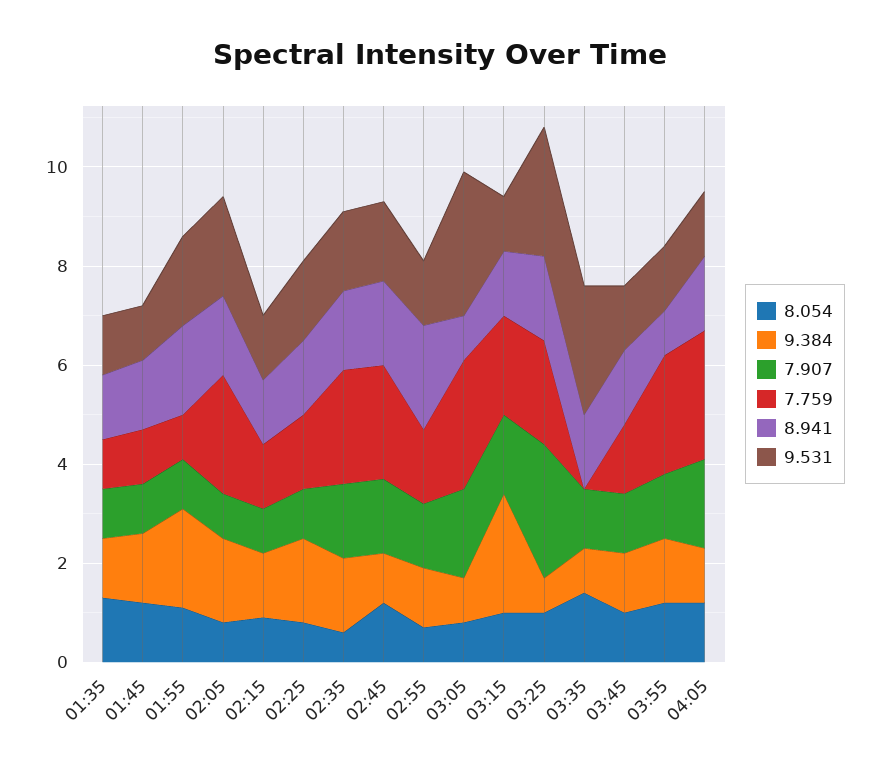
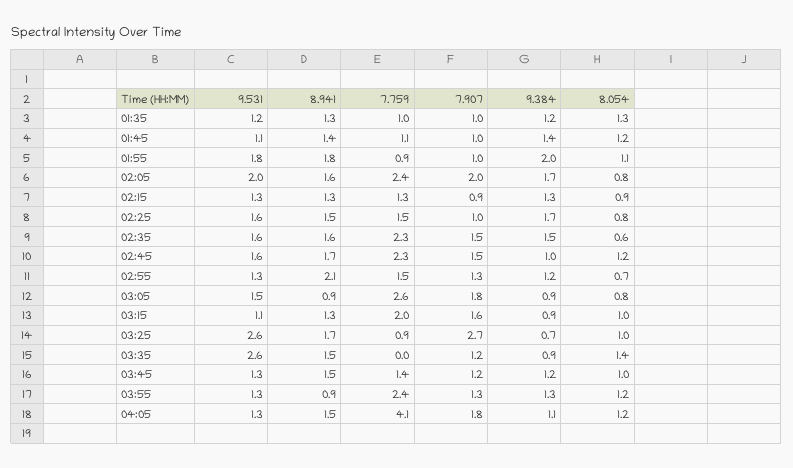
  {
    "8.054": {
      "01:35": 1.3,
      "01:45": 1.2,
      "01:55": 1.1,
      "02:05": 0.8,
      "02:15": 0.9,
      "02:25": 0.8,
      "02:35": 0.6,
      "02:45": 1.2,
      "02:55": 0.7,
      "03:05": 0.8,
      "03:15": 1,
      "03:25": 1,
      "03:35": 1.4,
      "03:45": 1,
      "03:55": 1.2,
      "04:05": 1.2
    },
    "9.384": {
      "01:35": 1.2,
      "01:45": 1.4,
      "01:55": 2,
      "02:05": 1.7,
      "02:15": 1.3,
      "02:25": 1.7,
      "02:35": 1.5,
      "02:45": 1,
      "02:55": 1.2,
      "03:05": 0.9,
-     "03:15": 2.5,
+     "03:15": 0.9,
      "03:25": 0.7,
      "03:35": 0.9,
      "03:45": 1.2,
      "03:55": 1.3,
      "04:05": 1.1
    },
    "7.907": {
      "01:35": 1,
      "01:45": 1,
      "01:55": 1,
-     "02:05": 1,
+     "02:05": 2,
      "02:15": 0.9,
      "02:25": 1,
      "02:35": 1.5,
      "02:45": 1.5,
      "02:55": 1.3,
      "03:05": 1.8,
      "03:15": 1.6,
      "03:25": 2.7,
      "03:35": 1.2,
      "03:45": 1.2,
      "03:55": 1.3,
      "04:05": 1.8
    },
    "7.759": {
      "01:35": 1,
      "01:45": 1.1,
      "01:55": 0.9,
      "02:05": 2.4,
      "02:15": 1.3,
      "02:25": 1.5,
      "02:35": 2.3,
      "02:45": 2.3,
      "02:55": 1.5,
      "03:05": 2.6,
      "03:15": 2,
-     "03:25": 2,
+     "03:25": 0.9,
      "03:35": 0,
      "03:45": 1.4,
      "03:55": 2.4,
-     "04:05": 2.5
+     "04:05": 4.1
    },
    "8.941": {
      "01:35": 1.3,
      "01:45": 1.4,
      "01:55": 1.8,
      "02:05": 1.6,
      "02:15": 1.3,
      "02:25": 1.5,
      "02:35": 1.6,
      "02:45": 1.7,
      "02:55": 2.1,
      "03:05": 0.9,
      "03:15": 1.3,
      "03:25": 1.7,
      "03:35": 1.5,
      "03:45": 1.5,
      "03:55": 0.9,
      "04:05": 1.5
    },
    "9.531": {
      "01:35": 1.2,
      "01:45": 1.1,
      "01:55": 1.8,
      "02:05": 2,
      "02:15": 1.3,
      "02:25": 1.6,
      "02:35": 1.6,
      "02:45": 1.6,
      "02:55": 1.3,
-     "03:05": 3,
+     "03:05": 1.5,
      "03:15": 1.1,
      "03:25": 2.6,
      "03:35": 2.6,
      "03:45": 1.3,
      "03:55": 1.3,
      "04:05": 1.3
    }
  }

